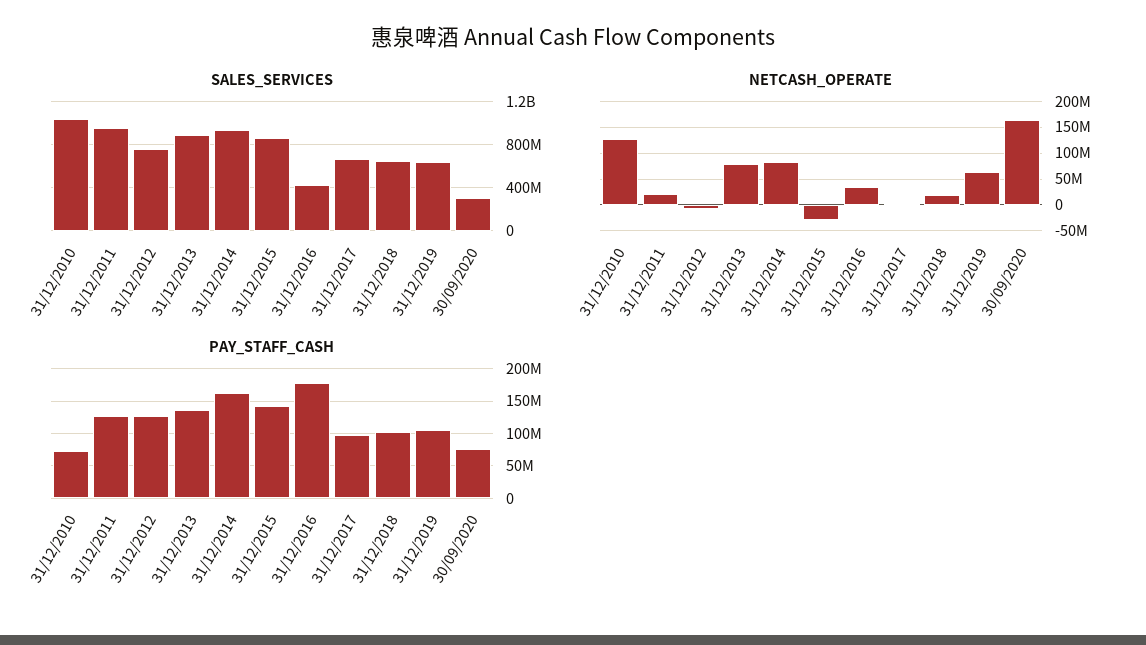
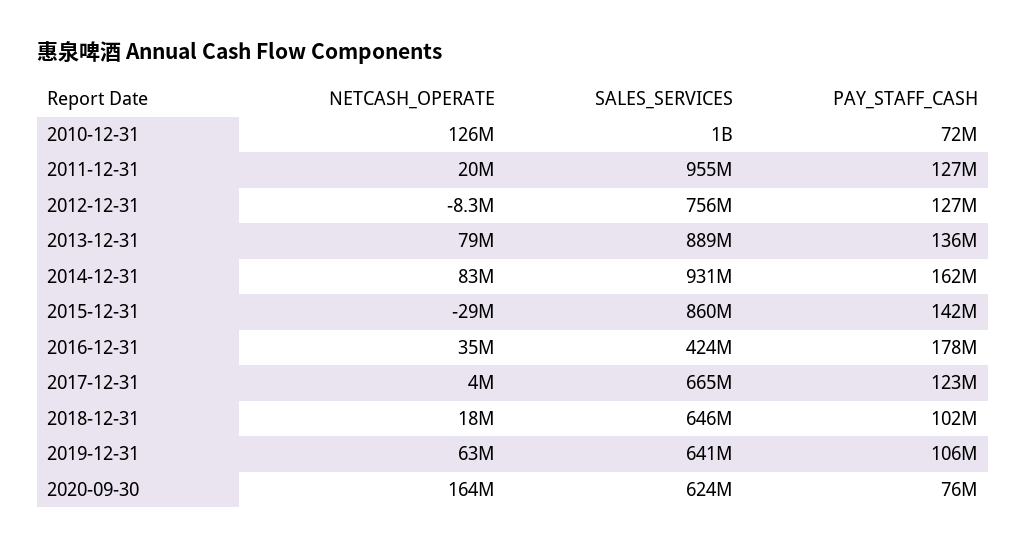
  {
    "SALES_SERVICES": {
      "31/12/2010": 1000000000,
      "31/12/2011": 955000000,
      "31/12/2012": 756000000,
      "31/12/2013": 889000000,
      "31/12/2014": 931000000,
      "31/12/2015": 860000000,
      "31/12/2016": 424000000,
      "31/12/2017": 665000000,
      "31/12/2018": 646000000,
      "31/12/2019": 641000000,
-     "30/09/2020": 300000000
+     "30/09/2020": 624000000
    },
    "NETCASH_OPERATE": {
      "31/12/2010": 126000000,
      "31/12/2011": 20000000,
      "31/12/2012": -8300000,
      "31/12/2013": 79000000,
      "31/12/2014": 83000000,
      "31/12/2015": -29000000,
      "31/12/2016": 35000000,
      "31/12/2017": 4000000,
      "31/12/2018": 18000000,
      "31/12/2019": 63000000,
      "30/09/2020": 164000000
    },
    "PAY_STAFF_CASH": {
      "31/12/2010": 72000000,
      "31/12/2011": 127000000,
      "31/12/2012": 127000000,
      "31/12/2013": 136000000,
      "31/12/2014": 162000000,
      "31/12/2015": 142000000,
      "31/12/2016": 178000000,
-     "31/12/2017": 100000000,
+     "31/12/2017": 123000000,
      "31/12/2018": 102000000,
      "31/12/2019": 106000000,
      "30/09/2020": 76000000
    }
  }

